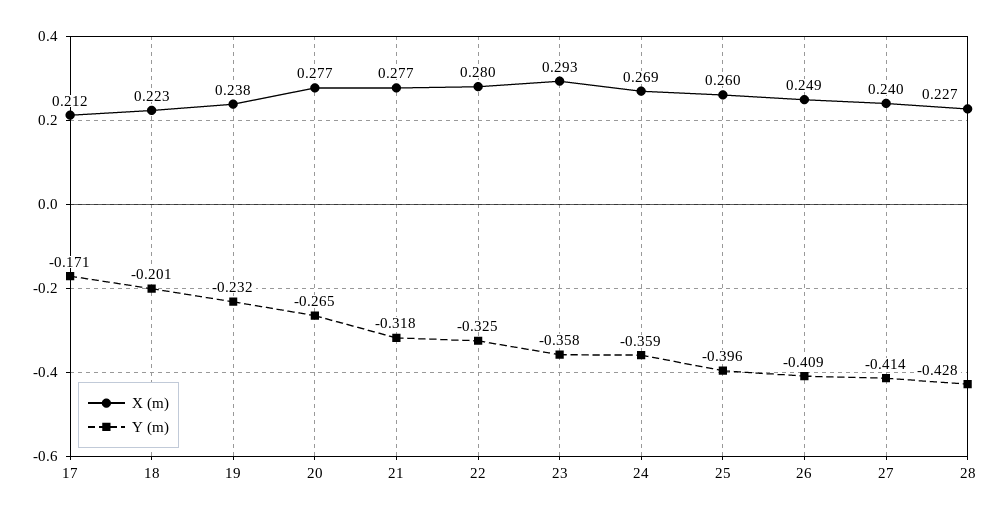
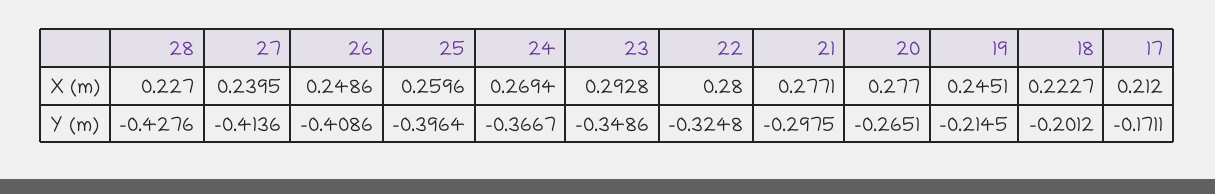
  {
    "X (m)": {
      "17": 0.212,
      "18": 0.2227,
-     "19": 0.238,
+     "19": 0.2451,
      "20": 0.277,
      "21": 0.2771,
      "22": 0.28,
      "23": 0.2928,
      "24": 0.2694,
      "25": 0.2596,
      "26": 0.2486,
      "27": 0.2395,
      "28": 0.227
    },
    "Y (m)": {
      "17": -0.1711,
      "18": -0.2012,
-     "19": -0.232,
+     "19": -0.2145,
      "20": -0.2651,
-     "21": -0.318,
+     "21": -0.2975,
      "22": -0.3248,
-     "23": -0.358,
+     "23": -0.3486,
-     "24": -0.359,
+     "24": -0.3667,
      "25": -0.3964,
      "26": -0.4086,
      "27": -0.4136,
      "28": -0.4276
    }
  }

